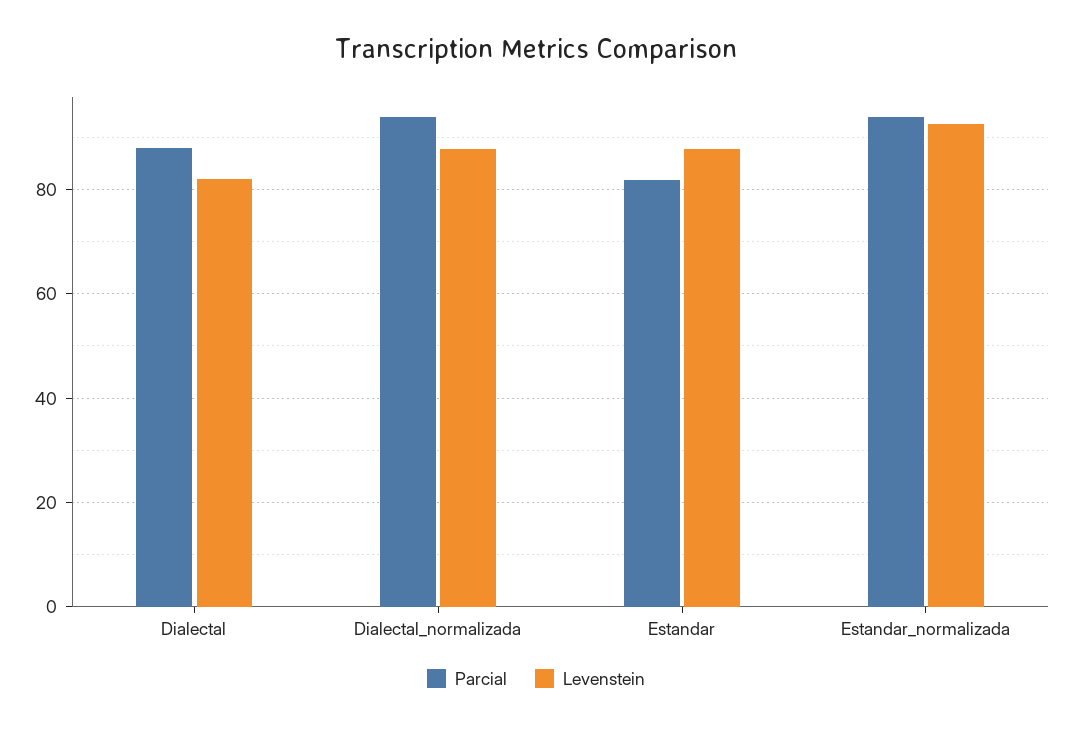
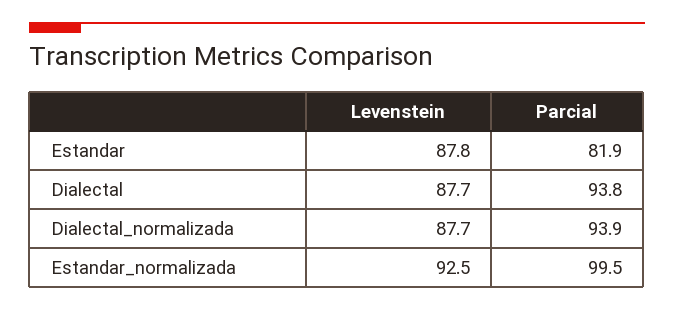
  {
    "Parcial": {
-     "Dialectal": 88,
+     "Dialectal": 93.8,
      "Dialectal_normalizada": 93.9,
      "Estandar": 81.9,
-     "Estandar_normalizada": 94
+     "Estandar_normalizada": 99.5
    },
    "Levenstein": {
-     "Dialectal": 82,
+     "Dialectal": 87.7,
      "Dialectal_normalizada": 87.7,
      "Estandar": 87.8,
      "Estandar_normalizada": 92.5
    }
  }

